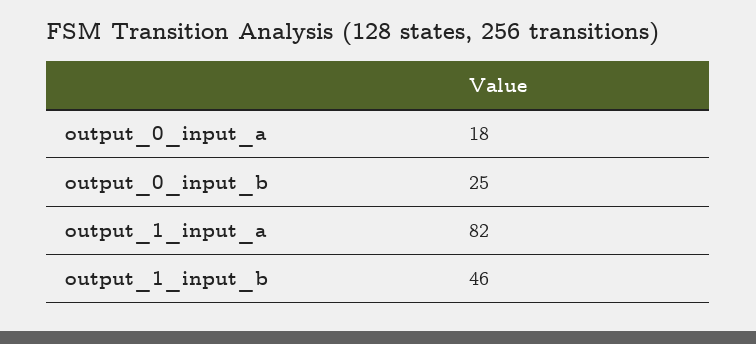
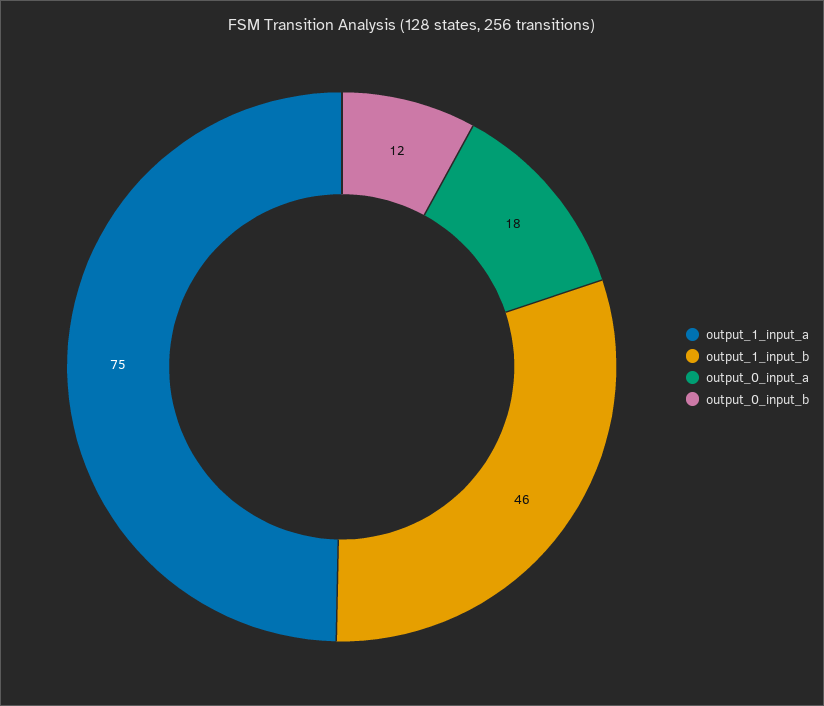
  {
    "output_0_input_a": 18,
-   "output_0_input_b": 25,
+   "output_0_input_b": 12,
-   "output_1_input_a": 82,
+   "output_1_input_a": 75,
    "output_1_input_b": 46
  }

